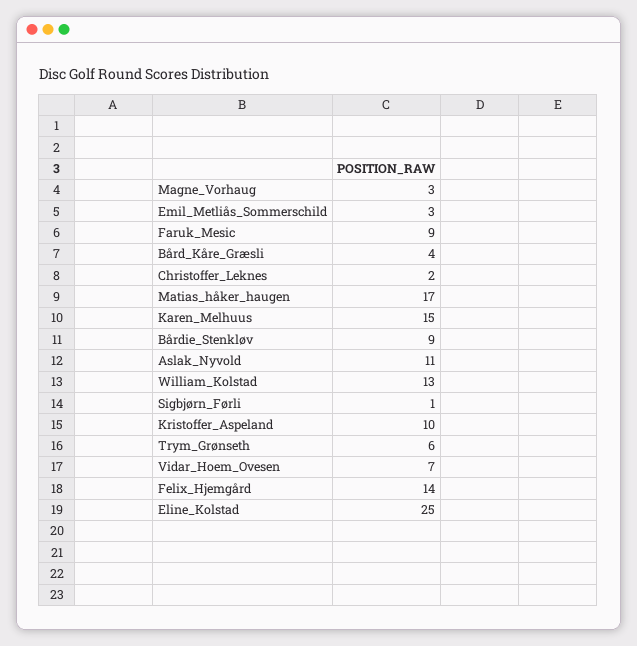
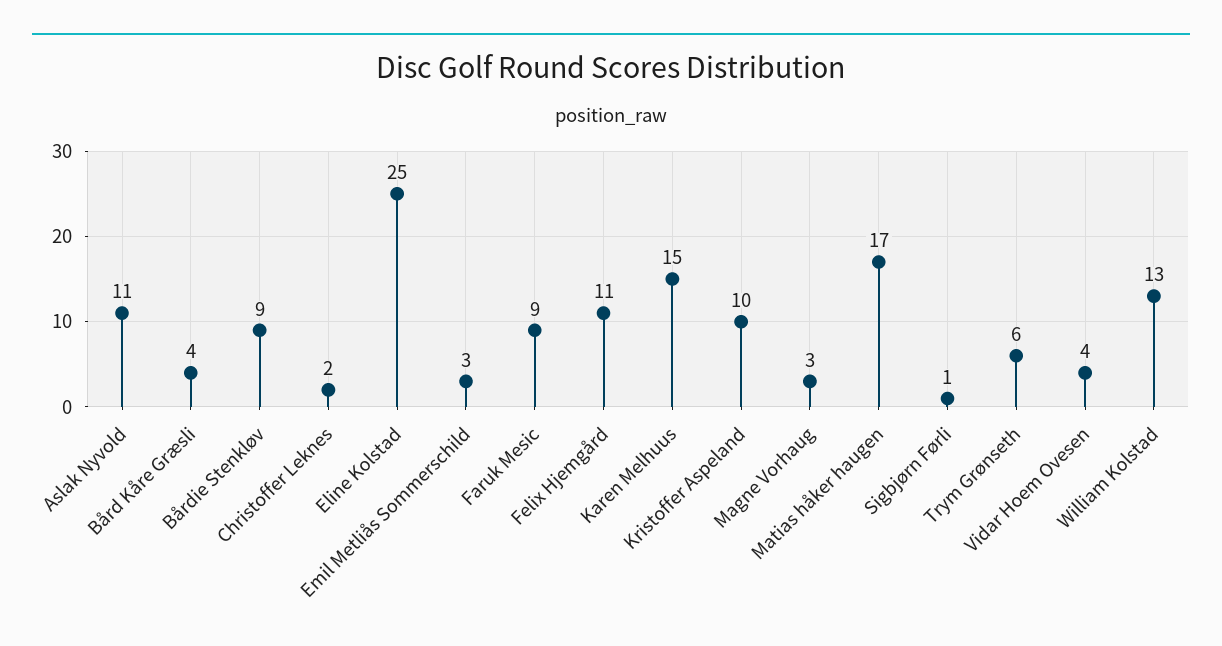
  {
    "Magne_Vorhaug": 3,
    "Emil_Metliås_Sommerschild": 3,
    "Faruk_Mesic": 9,
    "Bård_Kåre_Græsli": 4,
    "Christoffer_Leknes": 2,
    "Matias_håker_haugen": 17,
    "Karen_Melhuus": 15,
    "Bårdie_Stenkløv": 9,
    "Aslak_Nyvold": 11,
    "William_Kolstad": 13,
    "Sigbjørn_Førli": 1,
    "Kristoffer_Aspeland": 10,
    "Trym_Grønseth": 6,
-   "Vidar_Hoem_Ovesen": 7,
+   "Vidar_Hoem_Ovesen": 4,
-   "Felix_Hjemgård": 14,
+   "Felix_Hjemgård": 11,
    "Eline_Kolstad": 25
  }

